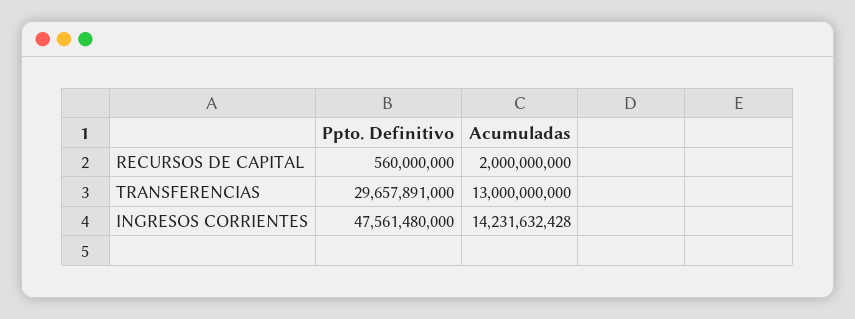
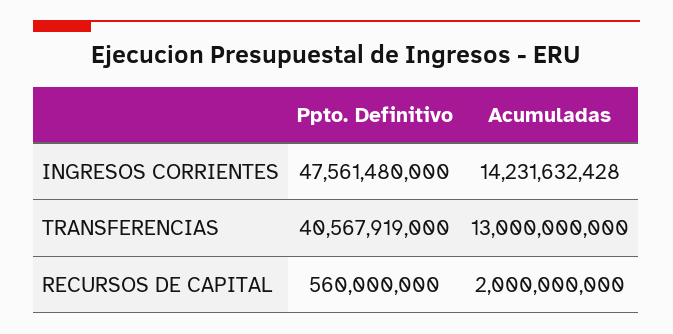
  {
    "Ppto. Definitivo": {
      "RECURSOS DE CAPITAL": 560000000,
-     "TRANSFERENCIAS": 29657891000,
+     "TRANSFERENCIAS": 40567919000,
      "INGRESOS CORRIENTES": 47561480000
    },
    "Acumuladas": {
      "RECURSOS DE CAPITAL": 2000000000,
      "TRANSFERENCIAS": 13000000000,
      "INGRESOS CORRIENTES": 14231632428
    }
  }

